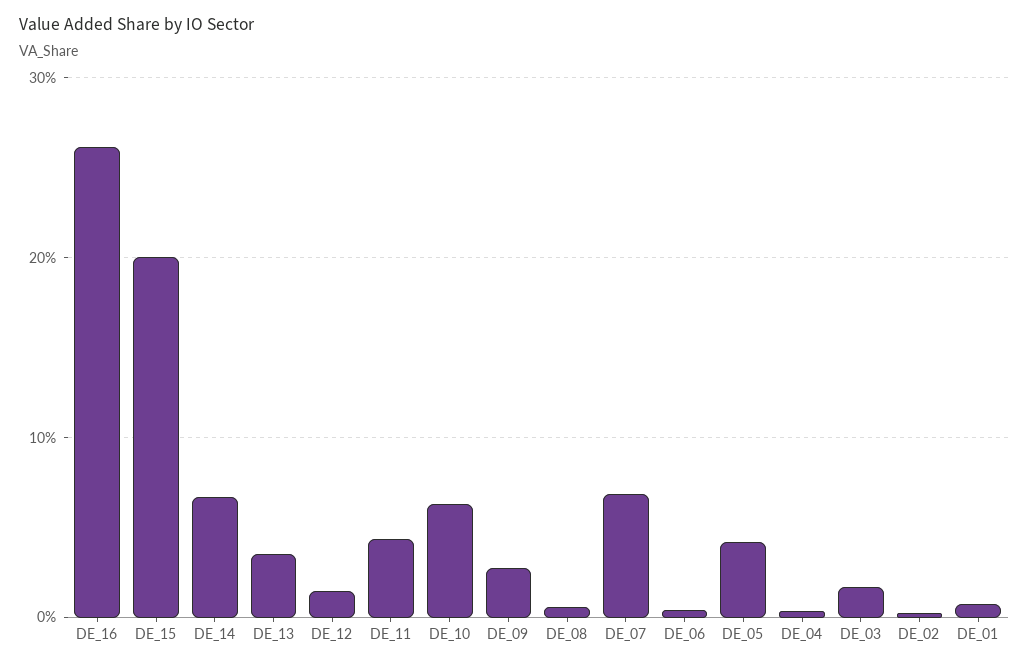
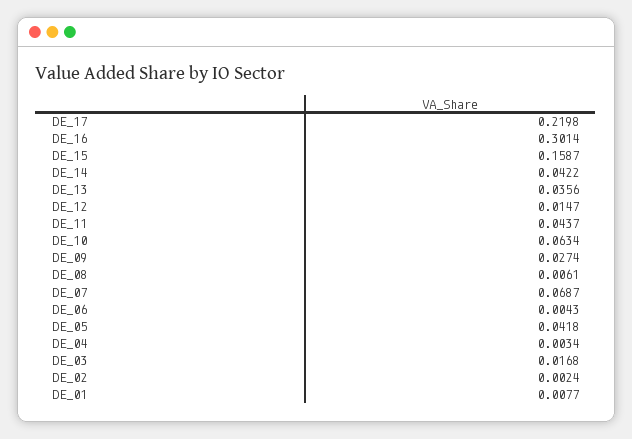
  {
-   "DE_16": 0.26,
+   "DE_16": 0.3014,
-   "DE_15": 0.2,
+   "DE_15": 0.1587,
-   "DE_14": 0.07,
+   "DE_14": 0.0422,
    "DE_13": 0.0356,
    "DE_12": 0.0147,
    "DE_11": 0.0437,
    "DE_10": 0.0634,
    "DE_09": 0.0274,
    "DE_08": 0.0061,
    "DE_07": 0.0687,
    "DE_06": 0.0043,
    "DE_05": 0.0418,
    "DE_04": 0.0034,
    "DE_03": 0.0168,
    "DE_02": 0.0024,
-   "DE_01": 0.0077
+   "DE_01": 0.0077,
+   "DE_17": 0.2198
  }

